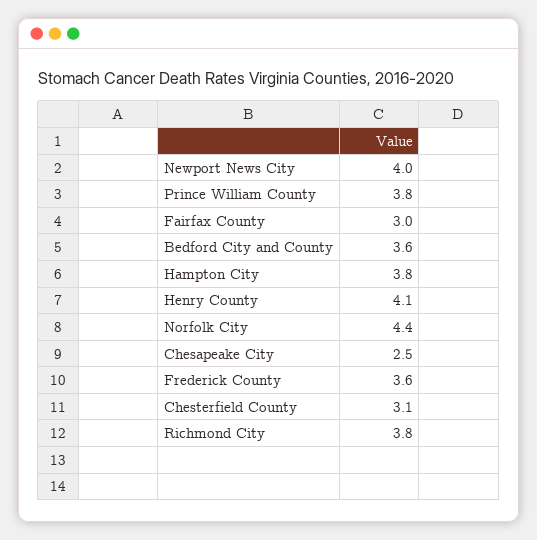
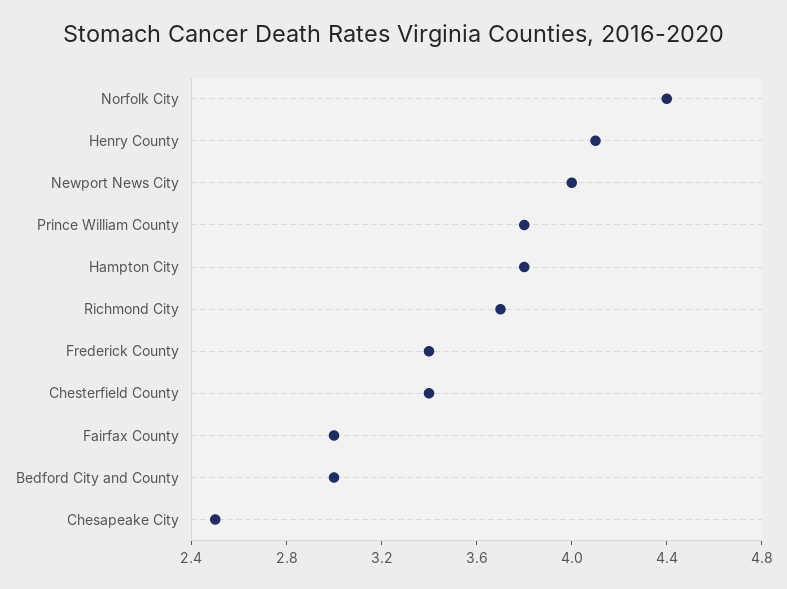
  {
    "Newport News City": 4,
    "Prince William County": 3.8,
    "Fairfax County": 3,
-   "Bedford City and County": 3.6,
+   "Bedford City and County": 3,
    "Hampton City": 3.8,
    "Henry County": 4.1,
    "Norfolk City": 4.4,
    "Chesapeake City": 2.5,
-   "Frederick County": 3.6,
+   "Frederick County": 3.4,
-   "Chesterfield County": 3.1,
+   "Chesterfield County": 3.4,
-   "Richmond City": 3.8
+   "Richmond City": 3.7
  }

